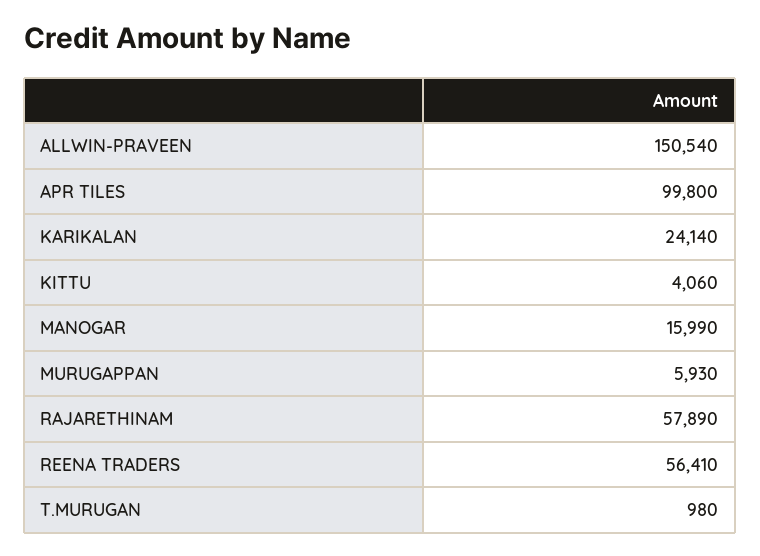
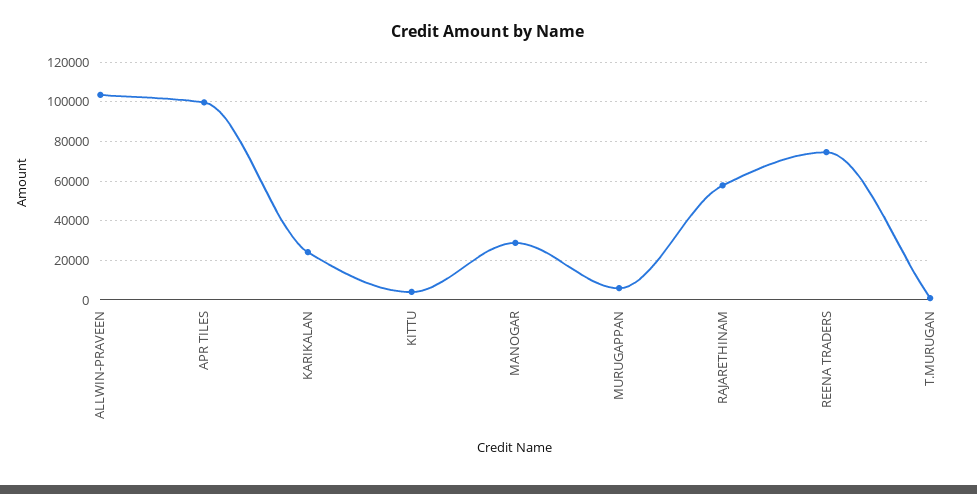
  {
-   "ALLWIN-PRAVEEN": 150540,
+   "ALLWIN-PRAVEEN": 105000,
    "APR TILES": 99800,
    "KARIKALAN": 24140,
    "KITTU": 4060,
-   "MANOGAR": 15990,
+   "MANOGAR": 30000,
    "MURUGAPPAN": 5930,
    "RAJARETHINAM": 57890,
-   "REENA TRADERS": 56410,
+   "REENA TRADERS": 75000,
    "T.MURUGAN": 980
  }

